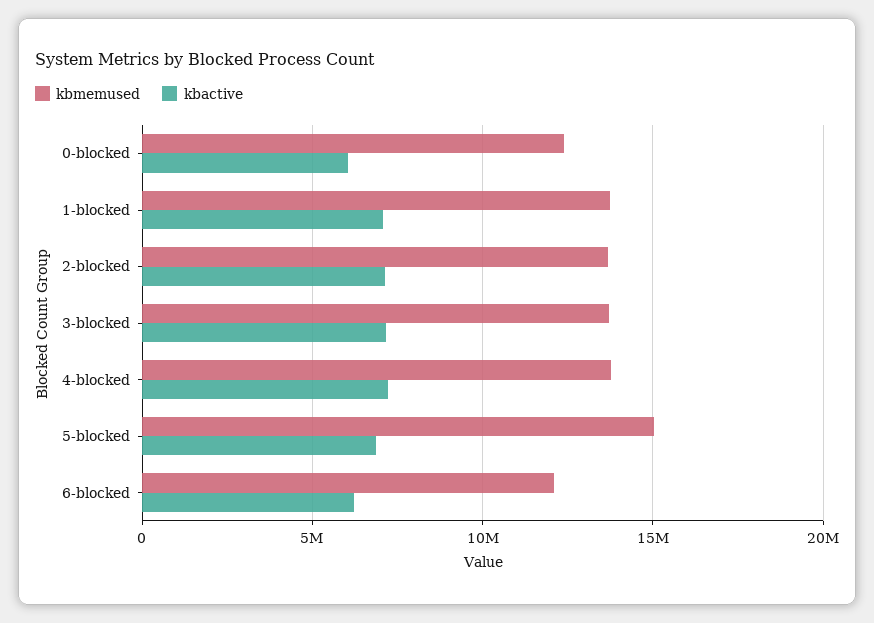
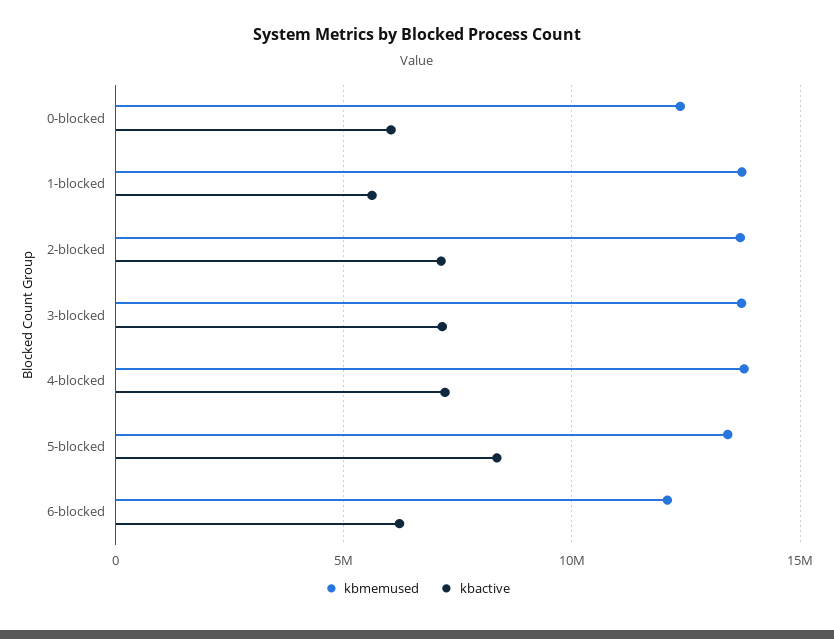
  {
    "kbmemused": {
      "0-blocked": 12500000,
      "1-blocked": 13500000,
      "2-blocked": 13500000,
      "3-blocked": 13500000,
      "4-blocked": 14000000,
-     "5-blocked": 15000000,
+     "5-blocked": 13500000,
      "6-blocked": 12000000
    },
    "kbactive": {
      "0-blocked": 6000000,
-     "1-blocked": 7000000,
+     "1-blocked": 5500000,
      "2-blocked": 7000000,
      "3-blocked": 7000000,
      "4-blocked": 7000000,
-     "5-blocked": 7000000,
+     "5-blocked": 8500000,
      "6-blocked": 6000000
    }
  }

